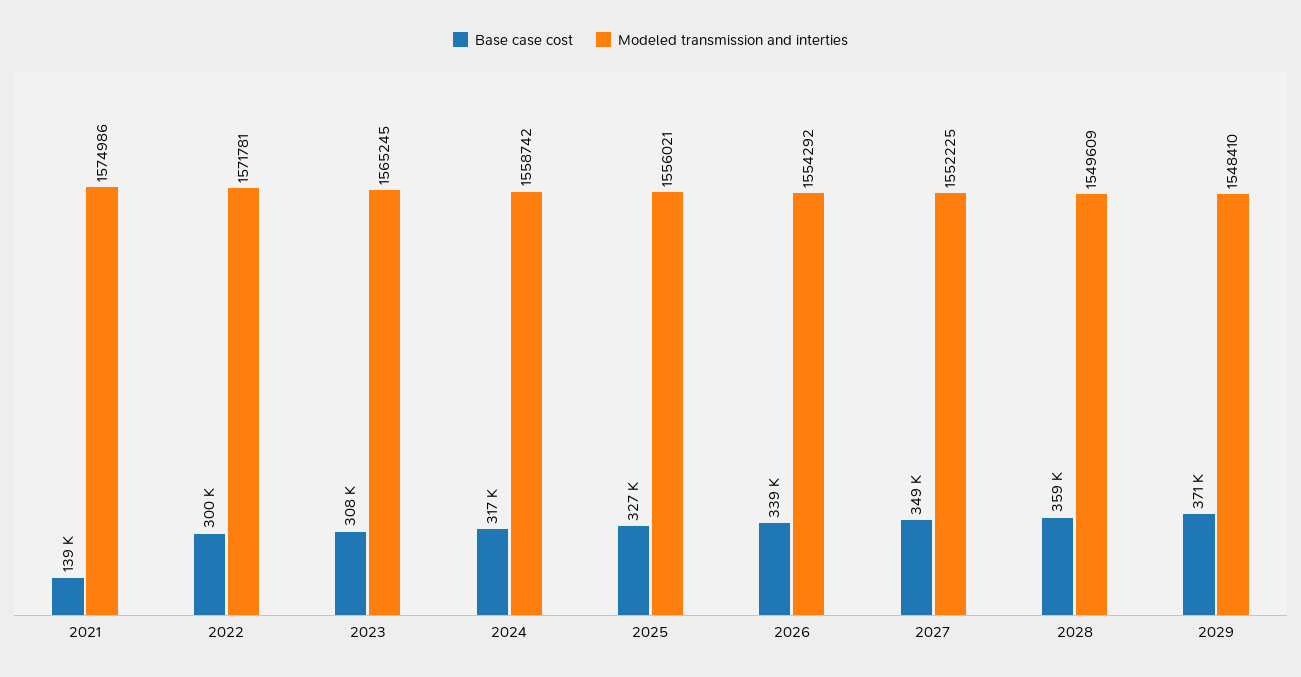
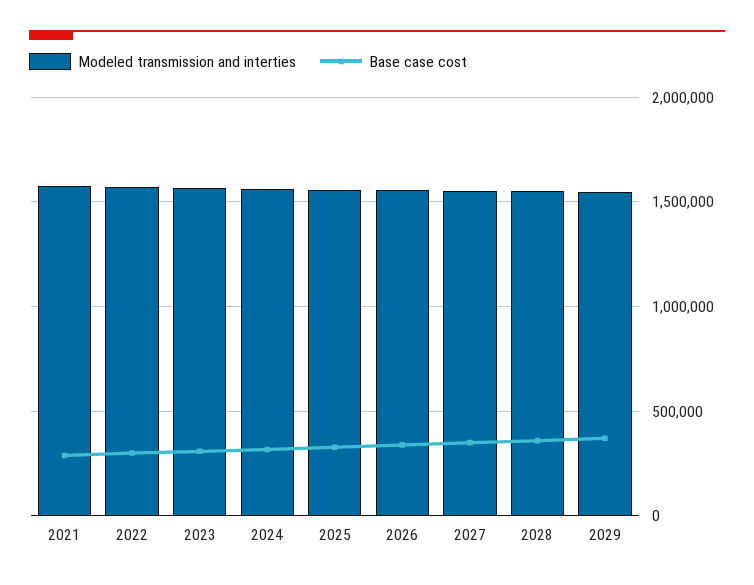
  {
    "Base case cost": {
-     "2021": 139000,
+     "2021": 300000,
      "2022": 300000,
      "2023": 308000,
      "2024": 317000,
      "2025": 327000,
      "2026": 339000,
      "2027": 349000,
      "2028": 359000,
      "2029": 371000
    },
    "Modeled transmission and interties": {
      "2021": 1574986,
      "2022": 1571781,
      "2023": 1565245,
      "2024": 1558742,
      "2025": 1556021,
      "2026": 1554292,
      "2027": 1552225,
      "2028": 1549609,
      "2029": 1548410
    }
  }

